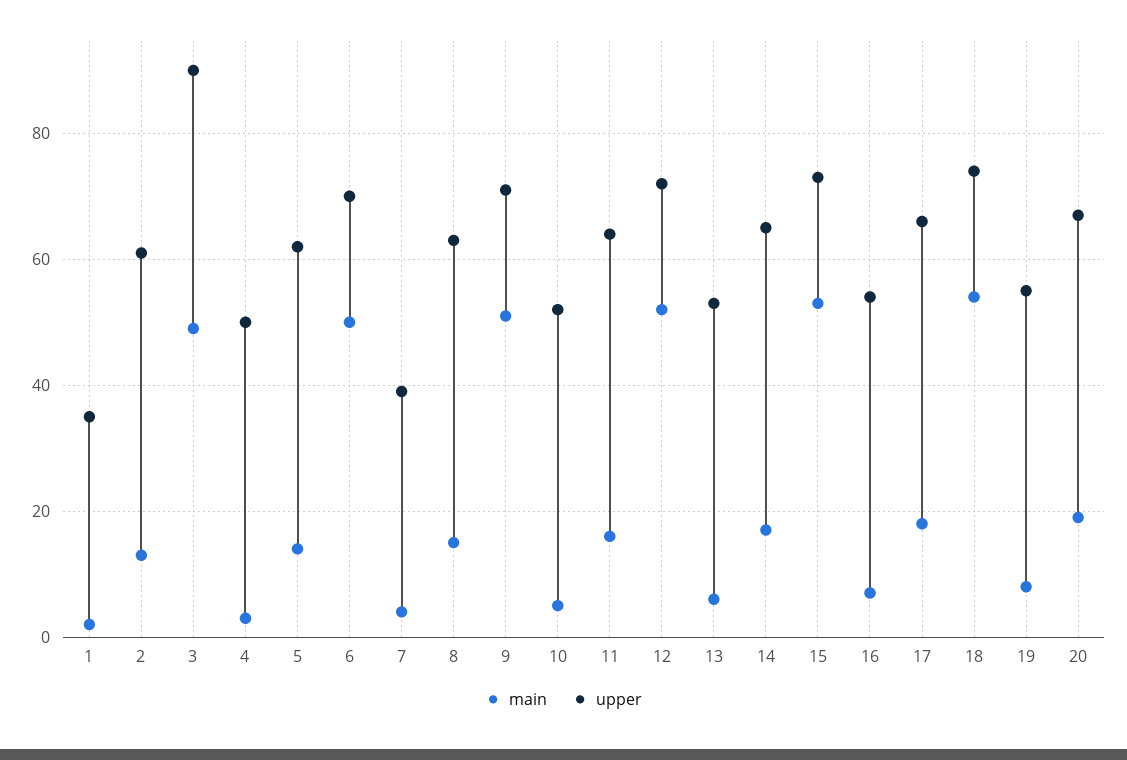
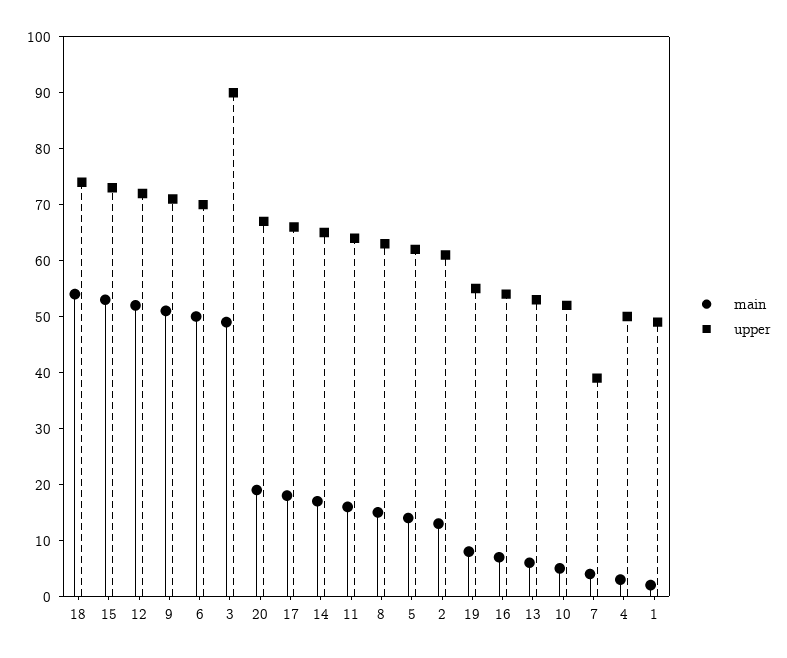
  {
    "main": {
      "1": 0,
      "2": 15,
      "3": 50,
      "4": 5,
      "5": 15,
      "6": 50,
      "7": 5,
      "8": 15,
      "9": 50,
      "10": 5,
      "11": 15,
      "12": 50,
      "13": 5,
      "14": 15,
      "15": 55,
      "16": 5,
      "17": 20,
      "18": 55,
      "19": 10,
      "20": 20
    },
    "upper": {
-     "1": 35,
+     "1": 50,
      "2": 60,
      "3": 90,
      "4": 50,
      "5": 60,
      "6": 70,
      "7": 40,
      "8": 65,
      "9": 70,
      "10": 50,
      "11": 65,
      "12": 70,
      "13": 55,
      "14": 65,
      "15": 75,
      "16": 55,
      "17": 65,
      "18": 75,
      "19": 55,
      "20": 65
    }
  }

